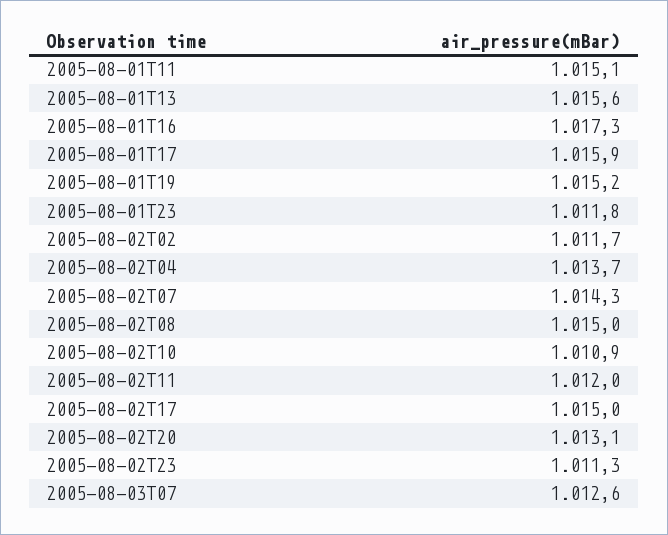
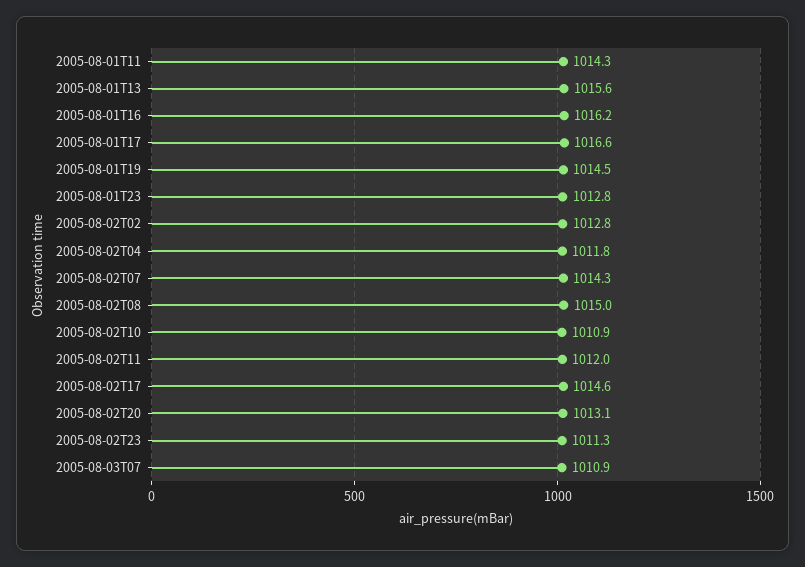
  {
-   "2005-08-01T11": 1015.1,
+   "2005-08-01T11": 1014.3,
    "2005-08-01T13": 1015.6,
-   "2005-08-01T16": 1017.3,
+   "2005-08-01T16": 1016.2,
-   "2005-08-01T17": 1015.9,
+   "2005-08-01T17": 1016.6,
-   "2005-08-01T19": 1015.2,
+   "2005-08-01T19": 1014.5,
-   "2005-08-01T23": 1011.8,
+   "2005-08-01T23": 1012.8,
-   "2005-08-02T02": 1011.7,
+   "2005-08-02T02": 1012.8,
-   "2005-08-02T04": 1013.7,
+   "2005-08-02T04": 1011.8,
    "2005-08-02T07": 1014.3,
    "2005-08-02T08": 1015,
    "2005-08-02T10": 1010.9,
    "2005-08-02T11": 1012,
-   "2005-08-02T17": 1015,
+   "2005-08-02T17": 1014.6,
    "2005-08-02T20": 1013.1,
    "2005-08-02T23": 1011.3,
-   "2005-08-03T07": 1012.6
+   "2005-08-03T07": 1010.9
  }

